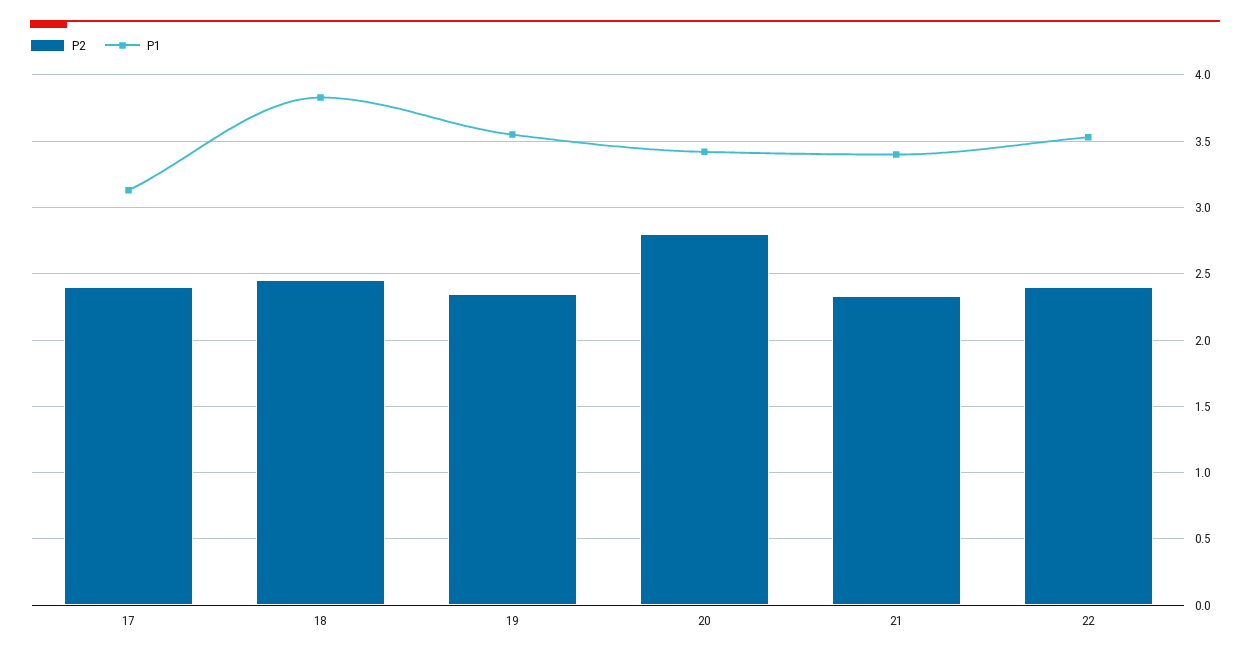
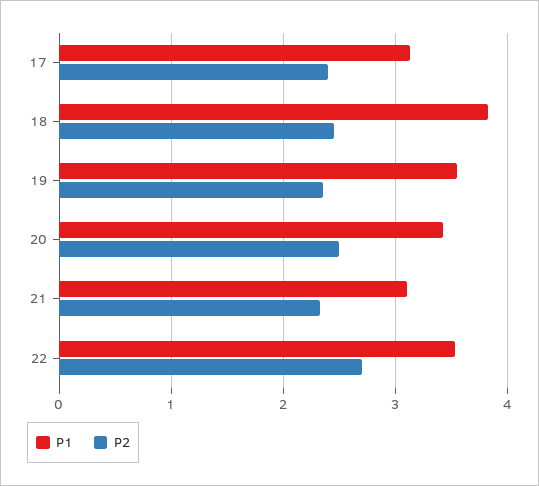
  {
    "P2": {
      "17": 2.4,
      "18": 2.45,
      "19": 2.35,
-     "20": 2.8,
+     "20": 2.5,
      "21": 2.35,
-     "22": 2.4
+     "22": 2.7
    },
    "P1": {
      "17": 3.15,
      "18": 3.85,
      "19": 3.55,
      "20": 3.4,
-     "21": 3.4,
+     "21": 3.1,
      "22": 3.55
    }
  }

